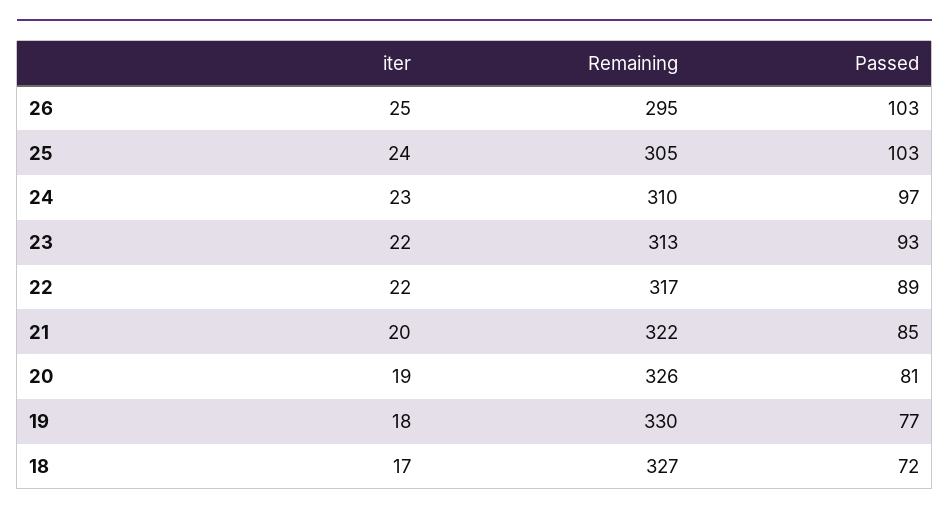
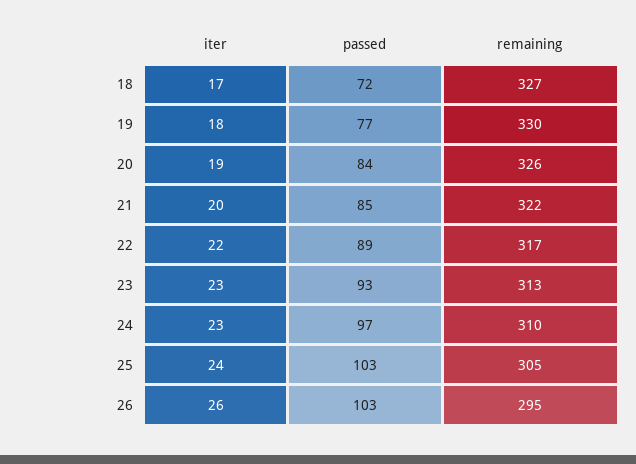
  {
    "iter": {
-     "26": 25,
+     "26": 26,
      "25": 24,
      "24": 23,
-     "23": 22,
+     "23": 23,
      "22": 22,
      "21": 20,
      "20": 19,
      "19": 18,
      "18": 17
    },
    "Remaining": {
      "26": 295,
      "25": 305,
      "24": 310,
      "23": 313,
      "22": 317,
      "21": 322,
      "20": 326,
      "19": 330,
      "18": 327
    },
    "Passed": {
      "26": 103,
      "25": 103,
      "24": 97,
      "23": 93,
      "22": 89,
      "21": 85,
-     "20": 81,
+     "20": 84,
      "19": 77,
      "18": 72
    }
  }

